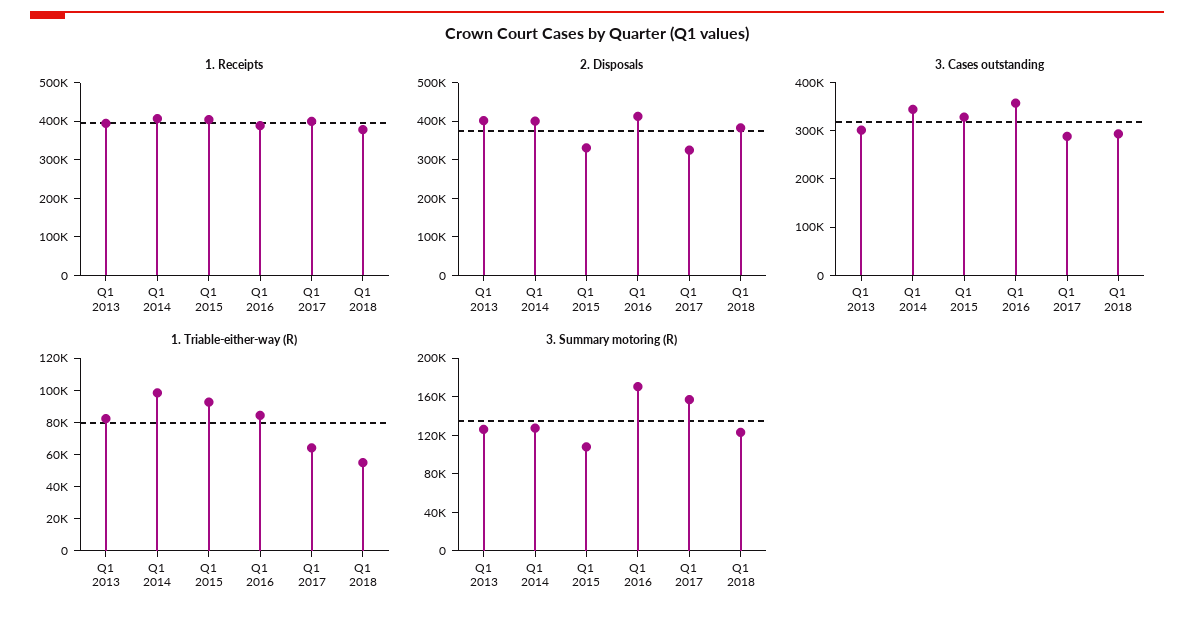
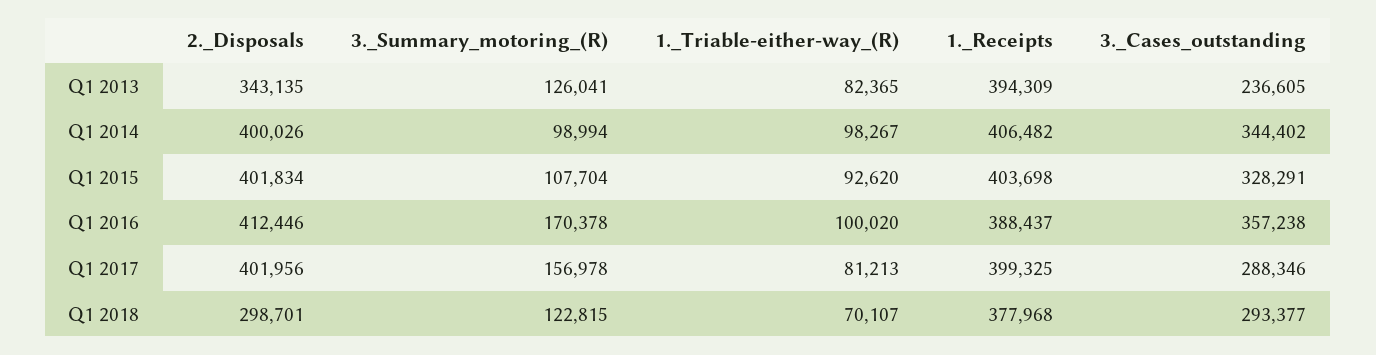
  {
    "1. Receipts": {
      "Q1 2013": 394309,
      "Q1 2014": 406482,
      "Q1 2015": 403698,
      "Q1 2016": 388437,
      "Q1 2017": 399325,
      "Q1 2018": 377968
    },
    "2. Disposals": {
-     "Q1 2013": 400000,
+     "Q1 2013": 343135,
      "Q1 2014": 400026,
-     "Q1 2015": 325000,
+     "Q1 2015": 401834,
      "Q1 2016": 412446,
-     "Q1 2017": 325000,
+     "Q1 2017": 401956,
-     "Q1 2018": 375000
+     "Q1 2018": 298701
    },
    "3. Cases outstanding": {
-     "Q1 2013": 300000,
+     "Q1 2013": 236605,
      "Q1 2014": 344402,
      "Q1 2015": 328291,
      "Q1 2016": 357238,
      "Q1 2017": 288346,
      "Q1 2018": 293377
    },
    "1. Triable-either-way (R)": {
      "Q1 2013": 82365,
      "Q1 2014": 98267,
      "Q1 2015": 92620,
-     "Q1 2016": 85000,
+     "Q1 2016": 100020,
-     "Q1 2017": 65000,
+     "Q1 2017": 81213,
-     "Q1 2018": 55000
+     "Q1 2018": 70107
    },
    "3. Summary motoring (R)": {
      "Q1 2013": 126041,
-     "Q1 2014": 130000,
+     "Q1 2014": 98994,
      "Q1 2015": 107704,
      "Q1 2016": 170378,
      "Q1 2017": 156978,
      "Q1 2018": 122815
    }
  }

